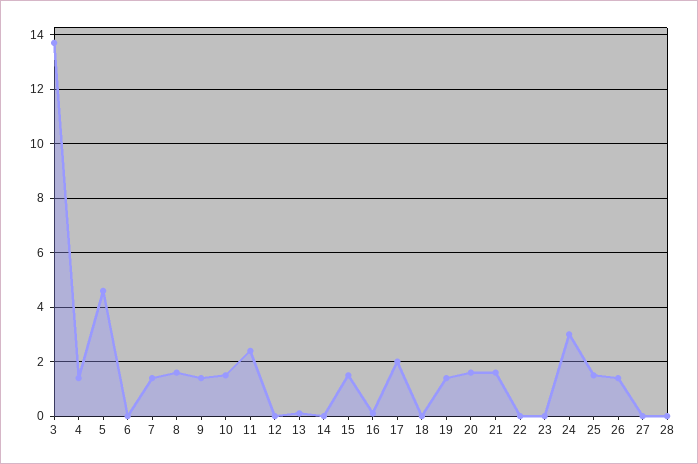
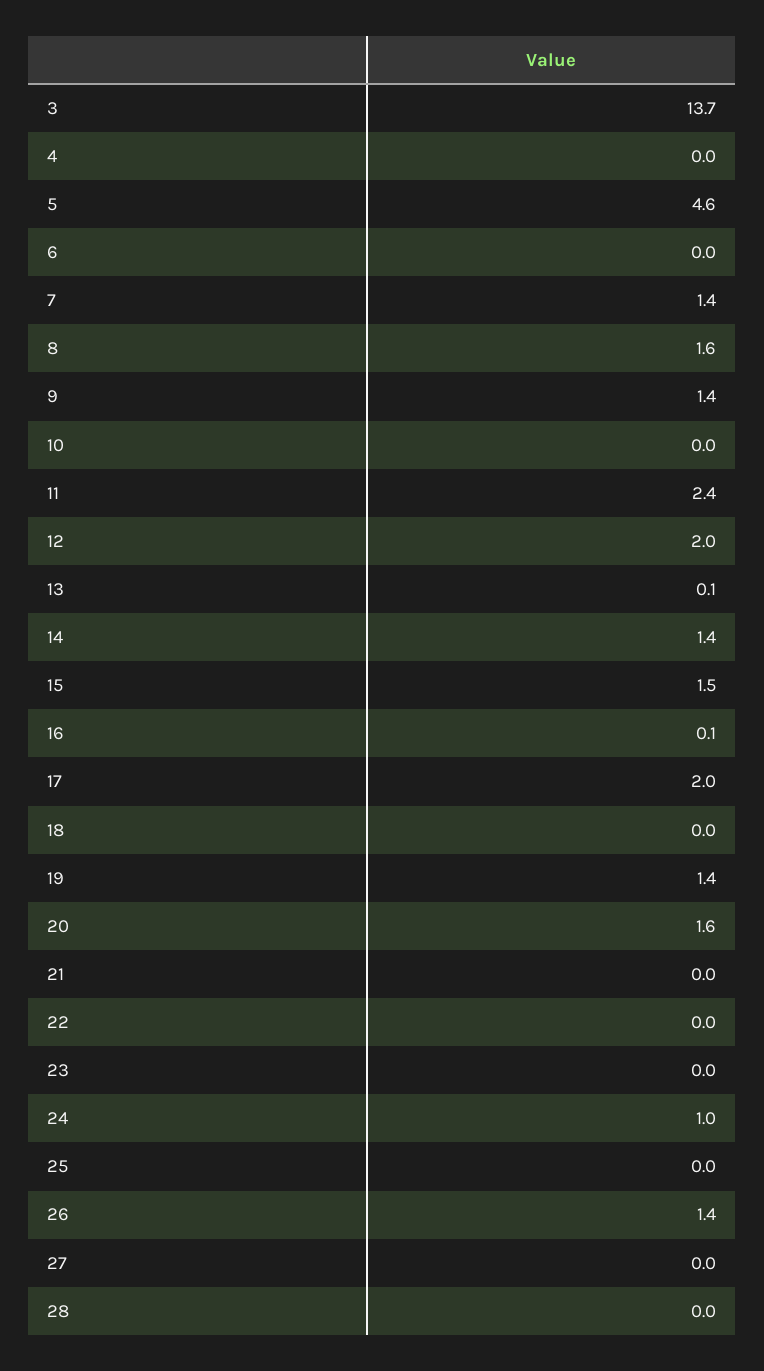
  {
    "3": 13.7,
-   "4": 1.5,
+   "4": 0,
    "5": 4.6,
    "6": 0,
    "7": 1.4,
    "8": 1.6,
    "9": 1.4,
-   "10": 1.5,
+   "10": 0,
    "11": 2.4,
-   "12": 0,
+   "12": 2,
    "13": 0.1,
-   "14": 0,
+   "14": 1.4,
    "15": 1.5,
    "16": 0.1,
    "17": 2,
    "18": 0,
    "19": 1.4,
    "20": 1.6,
-   "21": 1.5,
+   "21": 0,
    "22": 0,
    "23": 0,
-   "24": 3,
+   "24": 1,
-   "25": 1.5,
+   "25": 0,
    "26": 1.4,
    "27": 0,
    "28": 0
  }

